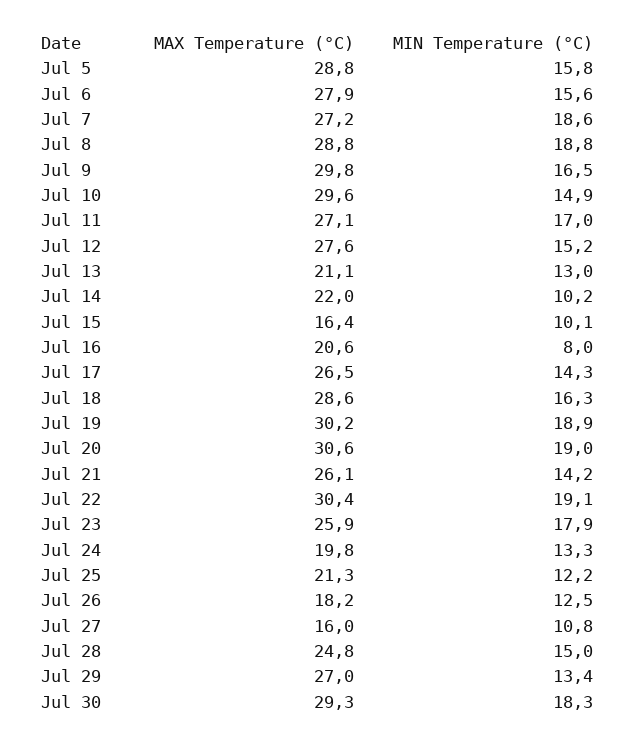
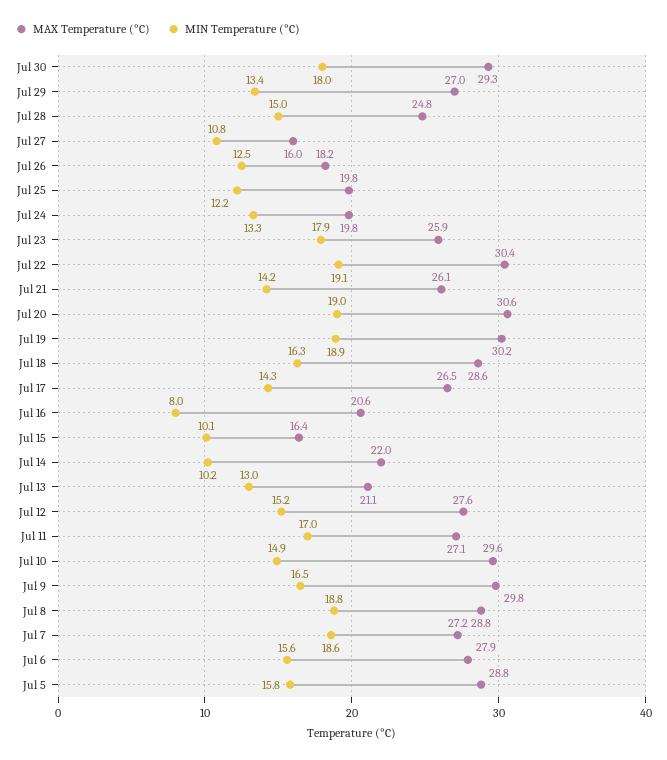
  {
    "MAX Temperature (°C)": {
      "Jul 5": 28.8,
      "Jul 6": 27.9,
      "Jul 7": 27.2,
      "Jul 8": 28.8,
      "Jul 9": 29.8,
      "Jul 10": 29.6,
      "Jul 11": 27.1,
      "Jul 12": 27.6,
      "Jul 13": 21.1,
      "Jul 14": 22,
      "Jul 15": 16.4,
      "Jul 16": 20.6,
      "Jul 17": 26.5,
      "Jul 18": 28.6,
      "Jul 19": 30.2,
      "Jul 20": 30.6,
      "Jul 21": 26.1,
      "Jul 22": 30.4,
      "Jul 23": 25.9,
      "Jul 24": 19.8,
-     "Jul 25": 21.3,
+     "Jul 25": 19.8,
      "Jul 26": 18.2,
      "Jul 27": 16,
      "Jul 28": 24.8,
      "Jul 29": 27,
      "Jul 30": 29.3
    },
    "MIN Temperature (°C)": {
      "Jul 5": 15.8,
      "Jul 6": 15.6,
      "Jul 7": 18.6,
      "Jul 8": 18.8,
      "Jul 9": 16.5,
      "Jul 10": 14.9,
      "Jul 11": 17,
      "Jul 12": 15.2,
      "Jul 13": 13,
      "Jul 14": 10.2,
      "Jul 15": 10.1,
      "Jul 16": 8,
      "Jul 17": 14.3,
      "Jul 18": 16.3,
      "Jul 19": 18.9,
      "Jul 20": 19,
      "Jul 21": 14.2,
      "Jul 22": 19.1,
      "Jul 23": 17.9,
      "Jul 24": 13.3,
      "Jul 25": 12.2,
      "Jul 26": 12.5,
      "Jul 27": 10.8,
      "Jul 28": 15,
      "Jul 29": 13.4,
-     "Jul 30": 18.3
+     "Jul 30": 18
    }
  }

